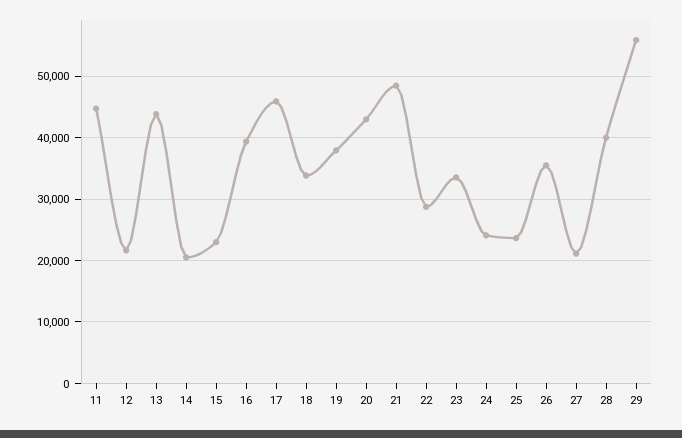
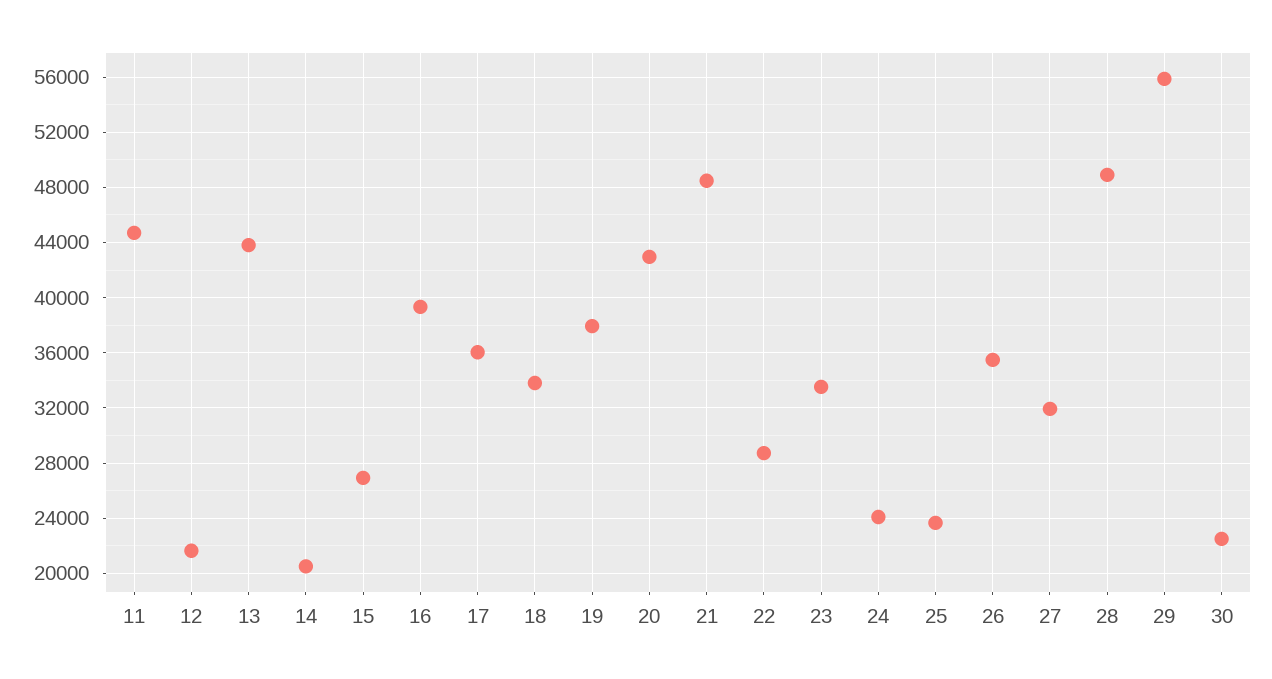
  {
    "11": 44500,
    "12": 21500,
    "13": 44000,
    "14": 20500,
-   "15": 23000,
+   "15": 27000,
    "16": 39500,
-   "17": 46000,
+   "17": 36000,
    "18": 34000,
    "19": 38000,
    "20": 43000,
    "21": 48500,
    "22": 28500,
    "23": 33500,
    "24": 24000,
    "25": 23500,
    "26": 35500,
-   "27": 21000,
+   "27": 32000,
-   "28": 40000,
+   "28": 49000,
-   "29": 56000
+   "29": 56000,
+   "30": 22500
  }

